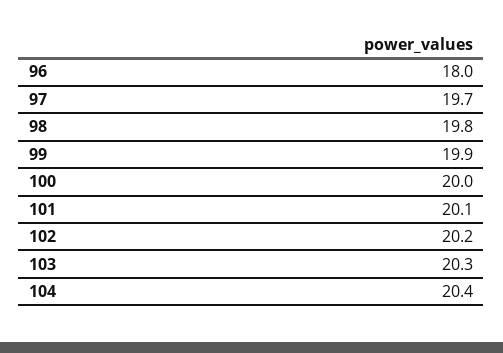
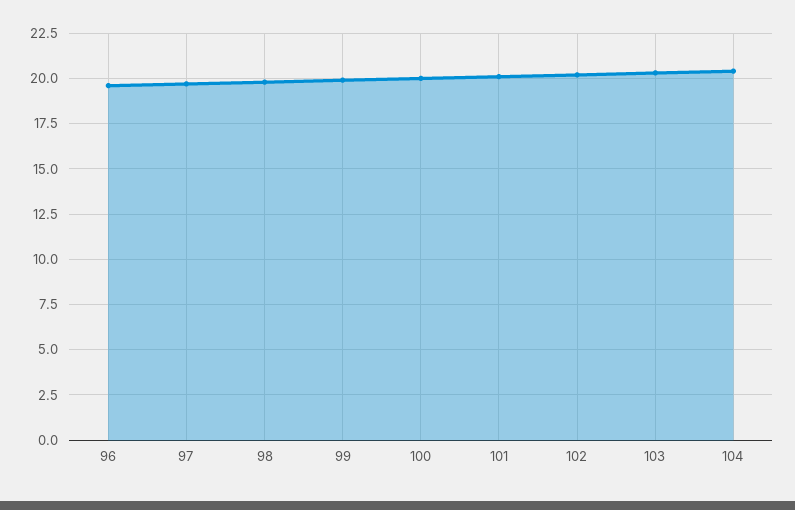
  {
-   "96": 18,
+   "96": 19.5,
    "97": 19.7,
    "98": 19.8,
    "99": 19.9,
    "100": 20,
    "101": 20.1,
    "102": 20.2,
    "103": 20.3,
    "104": 20.4
  }

